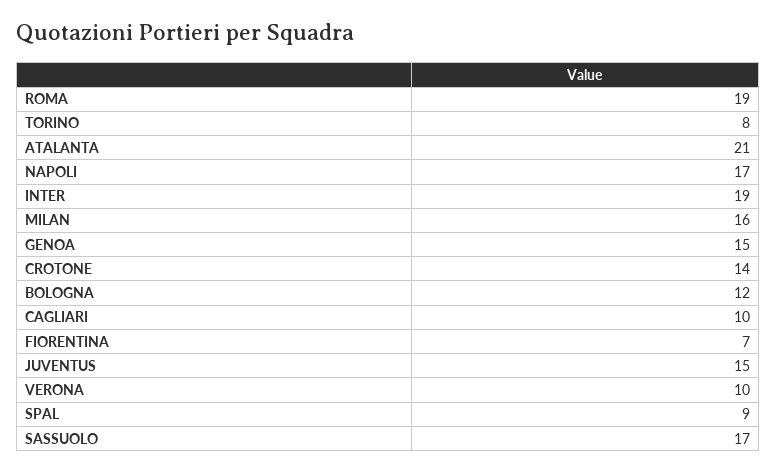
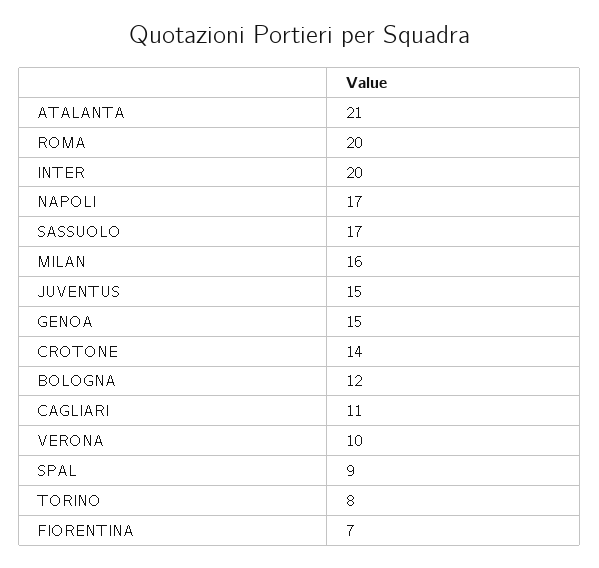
  {
-   "ROMA": 19,
+   "ROMA": 20,
    "TORINO": 8,
    "ATALANTA": 21,
    "NAPOLI": 17,
-   "INTER": 19,
+   "INTER": 20,
    "MILAN": 16,
    "GENOA": 15,
    "CROTONE": 14,
    "BOLOGNA": 12,
-   "CAGLIARI": 10,
+   "CAGLIARI": 11,
    "FIORENTINA": 7,
    "JUVENTUS": 15,
    "VERONA": 10,
    "SPAL": 9,
    "SASSUOLO": 17
  }

